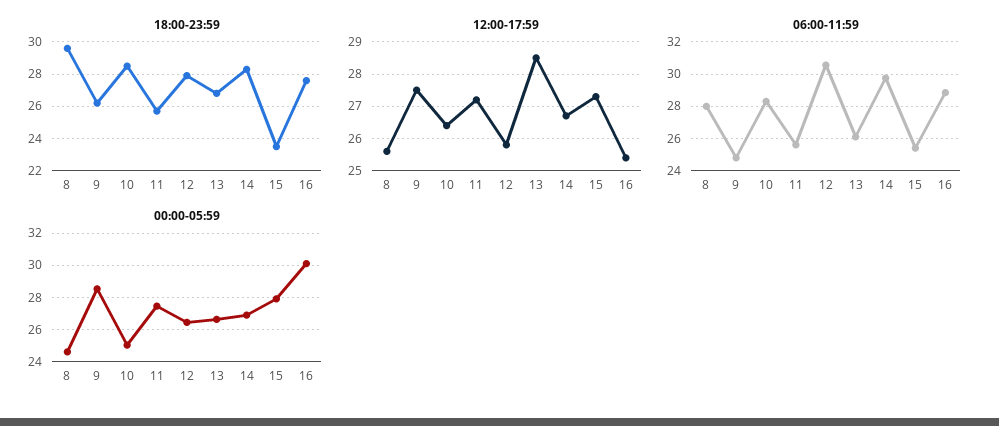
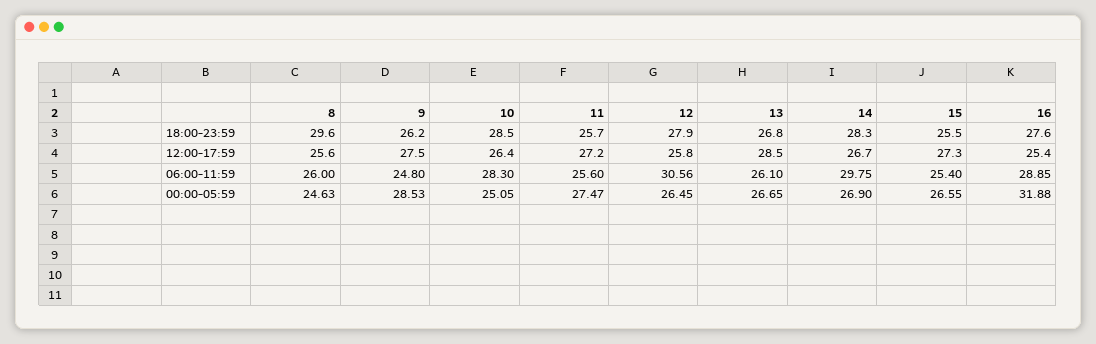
  {
    "18:00-23:59": {
      "8": 29.6,
      "9": 26.2,
      "10": 28.5,
      "11": 25.7,
      "12": 27.9,
      "13": 26.8,
      "14": 28.3,
-     "15": 23.5,
+     "15": 25.5,
      "16": 27.6
    },
    "12:00-17:59": {
      "8": 25.6,
      "9": 27.5,
      "10": 26.4,
      "11": 27.2,
      "12": 25.8,
      "13": 28.5,
      "14": 26.7,
      "15": 27.3,
      "16": 25.4
    },
    "06:00-11:59": {
-     "8": 28,
+     "8": 26,
      "9": 24.8,
      "10": 28.3,
      "11": 25.6,
      "12": 30.56,
      "13": 26.1,
      "14": 29.75,
      "15": 25.4,
      "16": 28.85
    },
    "00:00-05:59": {
      "8": 24.63,
      "9": 28.53,
      "10": 25.05,
      "11": 27.47,
      "12": 26.45,
      "13": 26.65,
      "14": 26.9,
-     "15": 28,
+     "15": 26.55,
-     "16": 30
+     "16": 31.88
    }
  }

